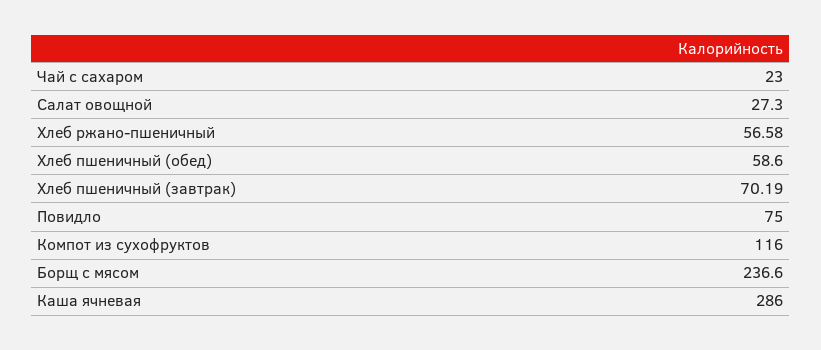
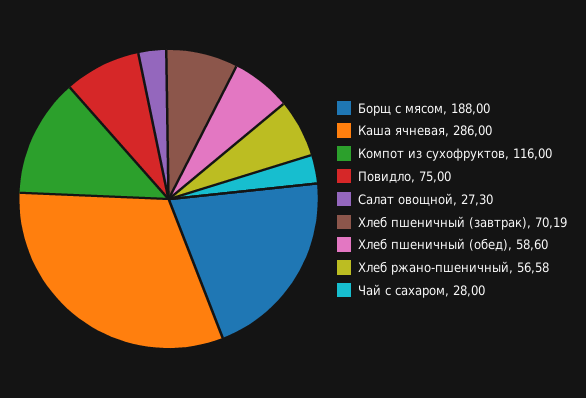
  {
-   "Чай с сахаром": 23,
+   "Чай с сахаром": 28,
    "Салат овощной": 27.3,
    "Хлеб ржано-пшеничный": 56.58,
    "Хлеб пшеничный (обед)": 58.6,
    "Хлеб пшеничный (завтрак)": 70.19,
    "Повидло": 75,
    "Компот из сухофруктов": 116,
-   "Борщ с мясом": 236.6,
+   "Борщ с мясом": 188,
    "Каша ячневая": 286
  }

